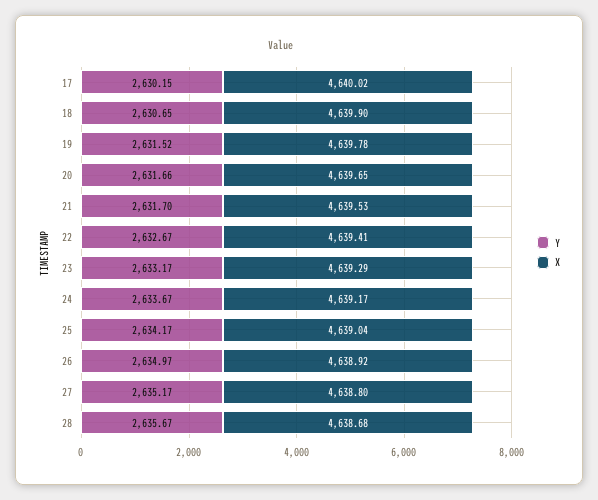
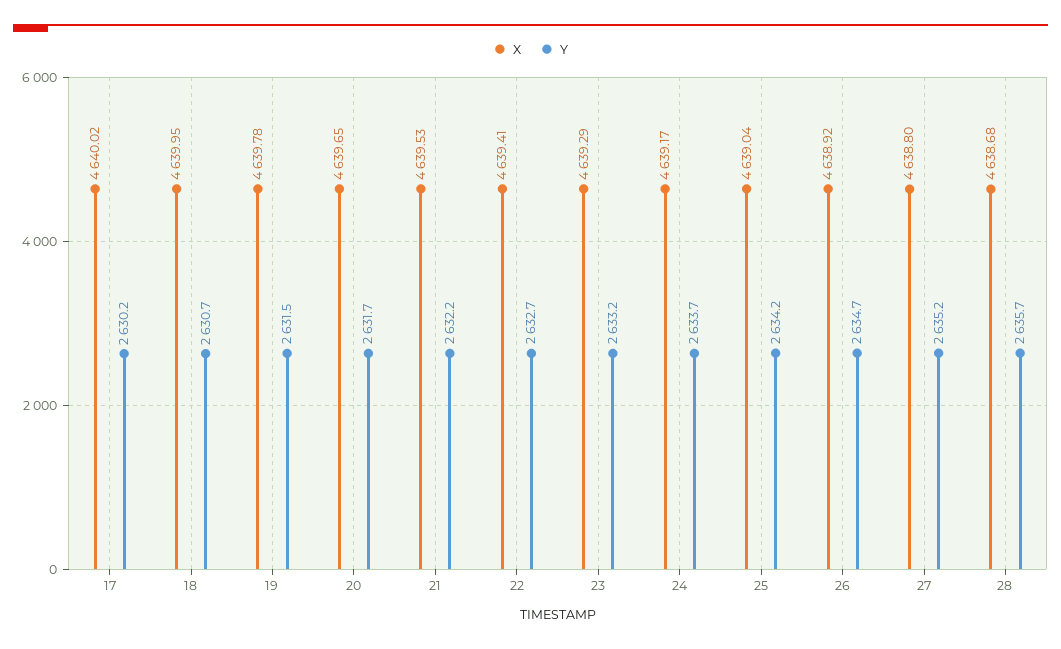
  {
    "Y": {
      "17": 2630.15,
      "18": 2630.65,
      "19": 2631.52,
      "20": 2631.66,
-     "21": 2631.7,
+     "21": 2632.2,
      "22": 2632.67,
      "23": 2633.17,
      "24": 2633.67,
      "25": 2634.17,
-     "26": 2634.97,
+     "26": 2634.7,
      "27": 2635.17,
      "28": 2635.67
    },
    "X": {
      "17": 4640.02,
-     "18": 4639.9,
+     "18": 4639.95,
      "19": 4639.78,
      "20": 4639.65,
      "21": 4639.53,
      "22": 4639.41,
      "23": 4639.29,
      "24": 4639.17,
      "25": 4639.04,
      "26": 4638.92,
      "27": 4638.8,
      "28": 4638.68
    }
  }

